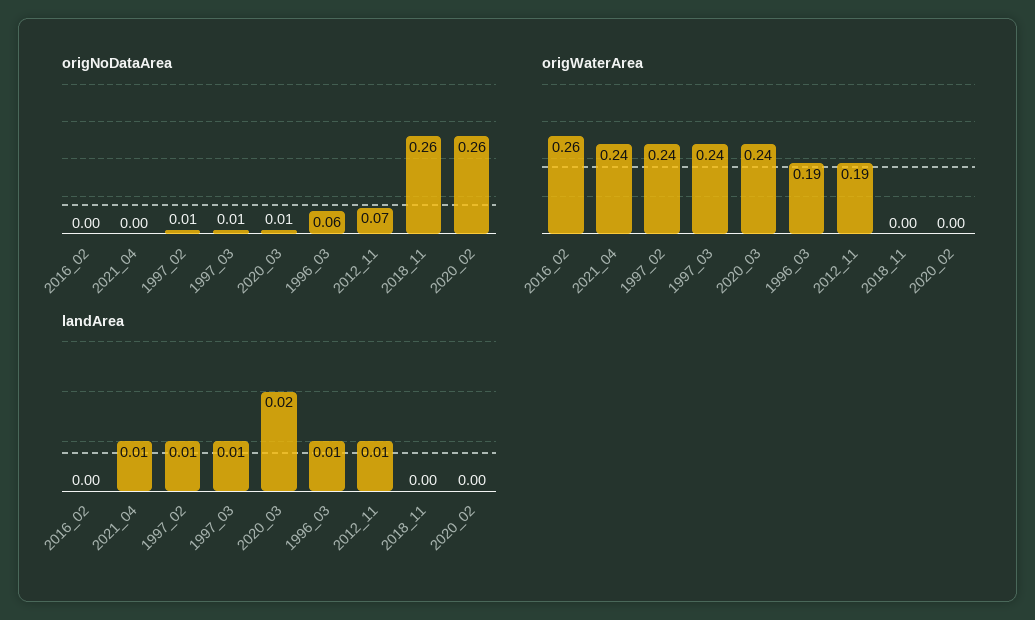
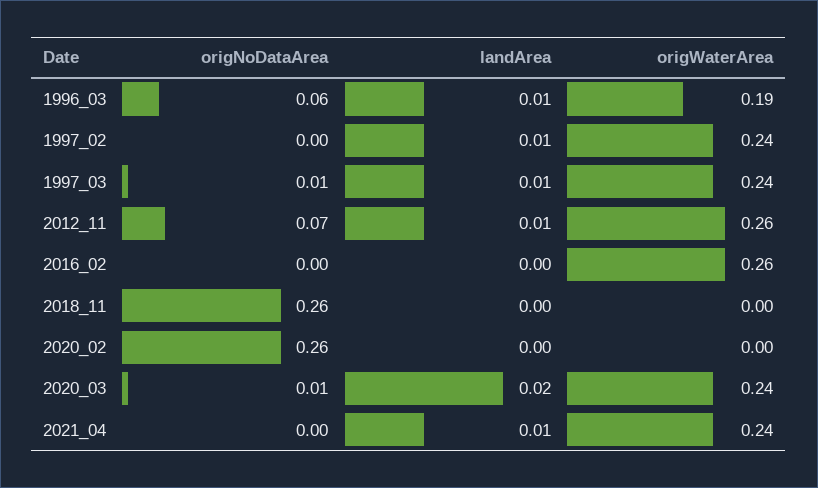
  {
    "origNoDataArea": {
      "2016_02": 0,
      "2021_04": 0,
-     "1997_02": 0.01,
+     "1997_02": 0,
      "1997_03": 0.01,
      "2020_03": 0.01,
      "1996_03": 0.06,
      "2012_11": 0.07,
      "2018_11": 0.26,
      "2020_02": 0.26
    },
    "origWaterArea": {
      "2016_02": 0.26,
      "2021_04": 0.24,
      "1997_02": 0.24,
      "1997_03": 0.24,
      "2020_03": 0.24,
      "1996_03": 0.19,
-     "2012_11": 0.19,
+     "2012_11": 0.26,
      "2018_11": 0,
      "2020_02": 0
    },
    "landArea": {
      "2016_02": 0,
      "2021_04": 0.01,
      "1997_02": 0.01,
      "1997_03": 0.01,
      "2020_03": 0.02,
      "1996_03": 0.01,
      "2012_11": 0.01,
      "2018_11": 0,
      "2020_02": 0
    }
  }

